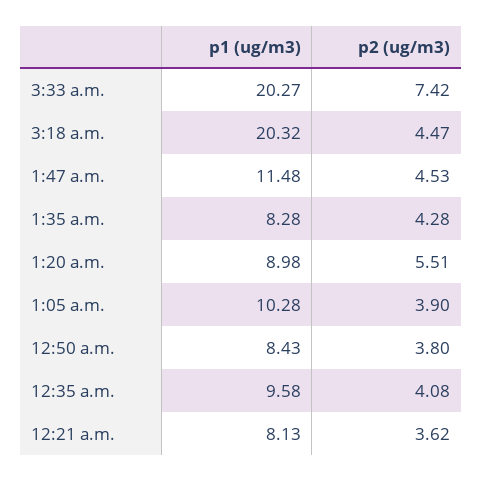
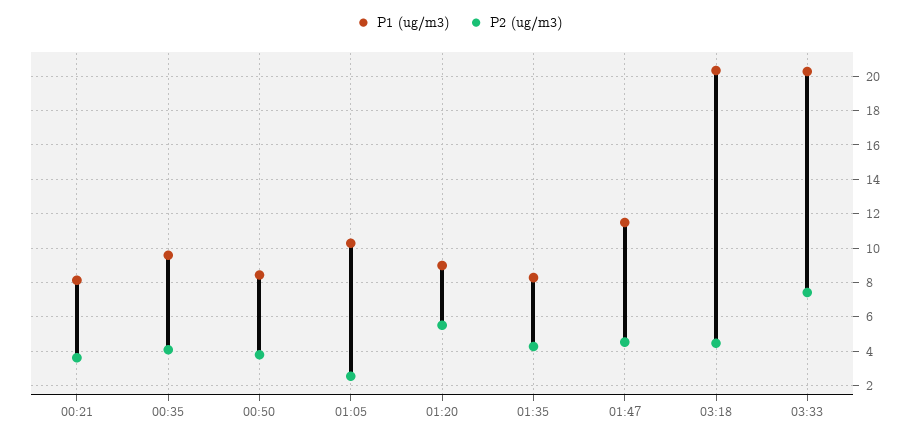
  {
    "p1 (ug/m3)": {
      "3:33 a.m.": 20.27,
      "3:18 a.m.": 20.32,
      "1:47 a.m.": 11.48,
      "1:35 a.m.": 8.28,
      "1:20 a.m.": 8.98,
      "1:05 a.m.": 10.28,
      "12:50 a.m.": 8.43,
      "12:35 a.m.": 9.58,
      "12:21 a.m.": 8.13
    },
    "p2 (ug/m3)": {
      "3:33 a.m.": 7.42,
      "3:18 a.m.": 4.47,
      "1:47 a.m.": 4.53,
      "1:35 a.m.": 4.28,
      "1:20 a.m.": 5.51,
-     "1:05 a.m.": 3.9,
+     "1:05 a.m.": 2.5,
      "12:50 a.m.": 3.8,
      "12:35 a.m.": 4.08,
      "12:21 a.m.": 3.62
    }
  }

